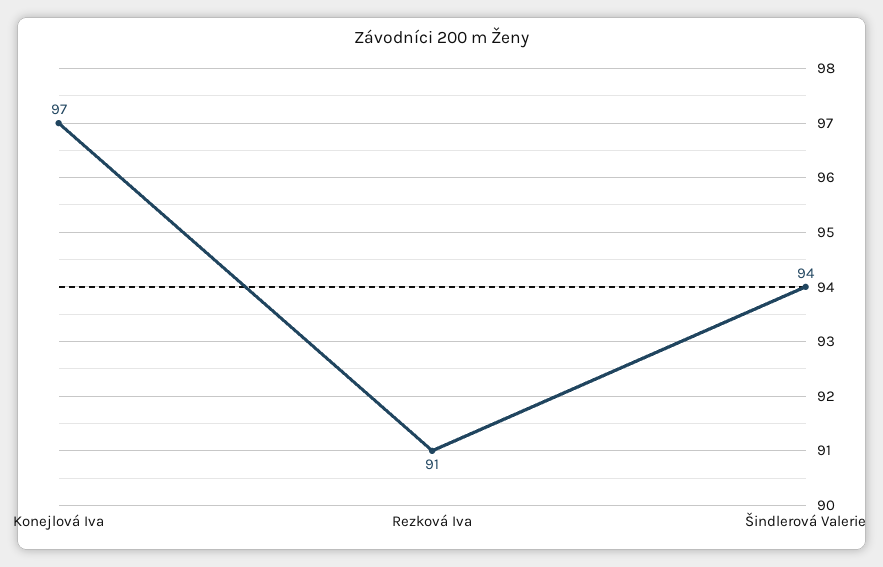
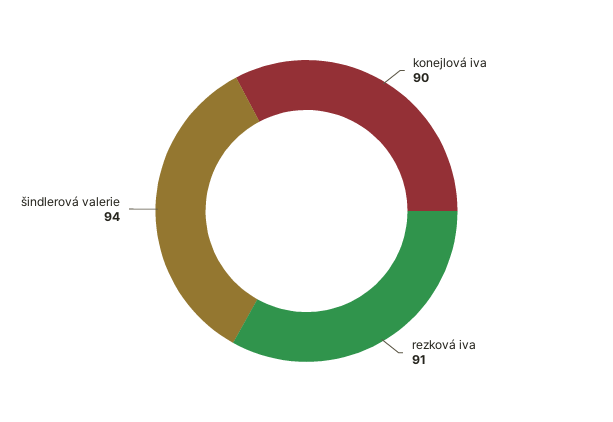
  {
-   "Konejlová Iva": 97,
+   "Konejlová Iva": 90,
    "Rezková Iva": 91,
    "Šindlerová Valerie": 94
  }

